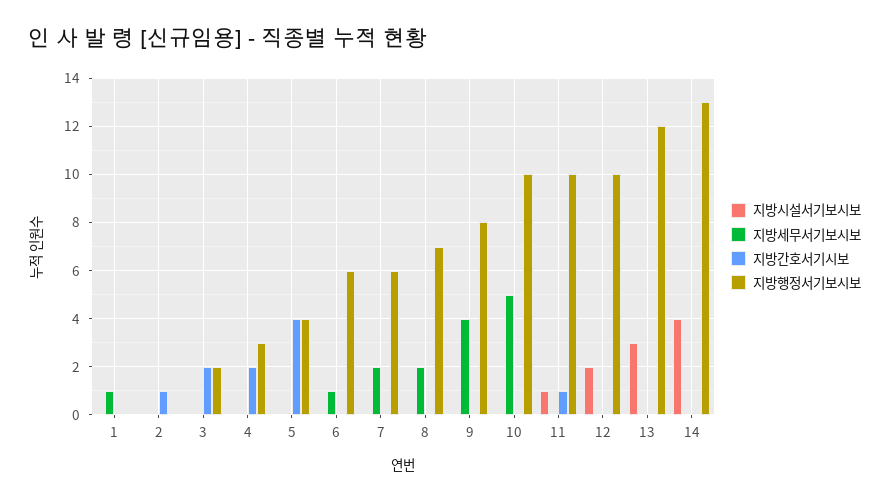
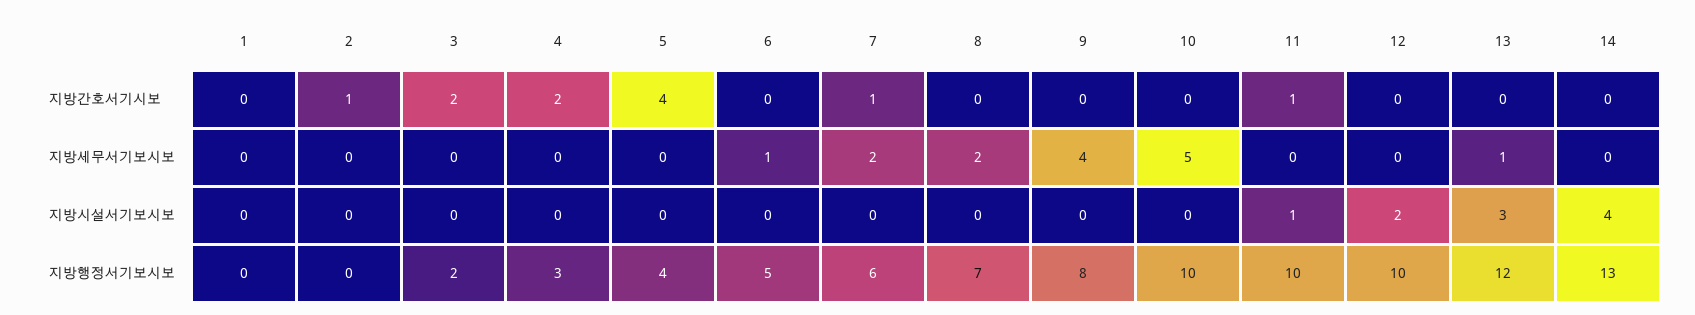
  {
    "지방시설서기보시보": {
      "1": 0,
      "2": 0,
      "3": 0,
      "4": 0,
      "5": 0,
      "6": 0,
      "7": 0,
      "8": 0,
      "9": 0,
      "10": 0,
      "11": 1,
      "12": 2,
      "13": 3,
      "14": 4
    },
    "지방세무서기보시보": {
-     "1": 1,
+     "1": 0,
      "2": 0,
      "3": 0,
      "4": 0,
      "5": 0,
      "6": 1,
      "7": 2,
      "8": 2,
      "9": 4,
      "10": 5,
      "11": 0,
      "12": 0,
-     "13": 0,
+     "13": 1,
      "14": 0
    },
    "지방간호서기시보": {
      "1": 0,
      "2": 1,
      "3": 2,
      "4": 2,
      "5": 4,
      "6": 0,
-     "7": 0,
+     "7": 1,
      "8": 0,
      "9": 0,
      "10": 0,
      "11": 1,
      "12": 0,
      "13": 0,
      "14": 0
    },
    "지방행정서기보시보": {
      "1": 0,
      "2": 0,
      "3": 2,
      "4": 3,
      "5": 4,
-     "6": 6,
+     "6": 5,
      "7": 6,
      "8": 7,
      "9": 8,
      "10": 10,
      "11": 10,
      "12": 10,
      "13": 12,
      "14": 13
    }
  }

